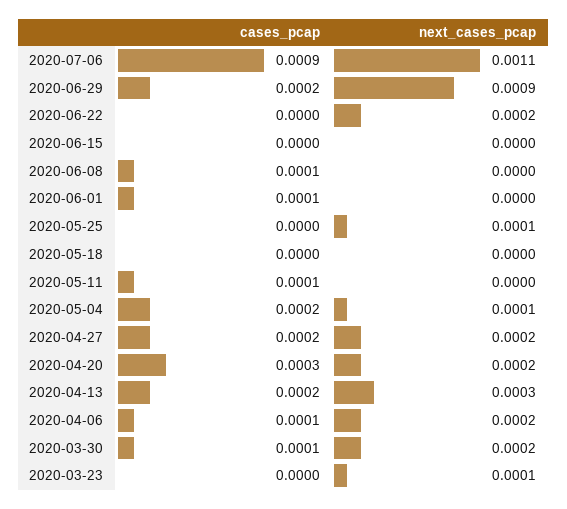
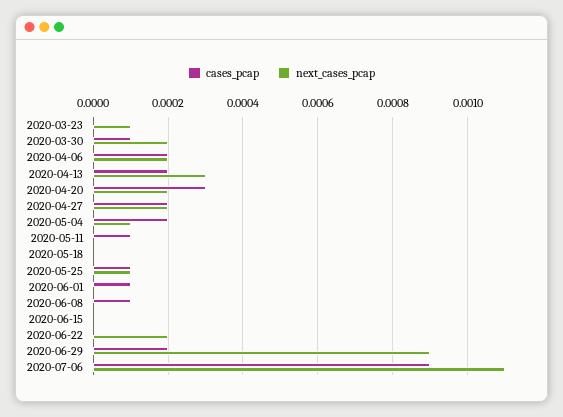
  {
    "cases_pcap": {
      "2020-07-06": 0.0009,
      "2020-06-29": 0.0002,
      "2020-06-22": 0,
      "2020-06-15": 0,
      "2020-06-08": 0.0001,
      "2020-06-01": 0.0001,
-     "2020-05-25": 0,
+     "2020-05-25": 0.0001,
      "2020-05-18": 0,
      "2020-05-11": 0.0001,
      "2020-05-04": 0.0002,
      "2020-04-27": 0.0002,
      "2020-04-20": 0.0003,
      "2020-04-13": 0.0002,
-     "2020-04-06": 0.0001,
+     "2020-04-06": 0.0002,
      "2020-03-30": 0.0001,
      "2020-03-23": 0
    },
    "next_cases_pcap": {
      "2020-07-06": 0.0011,
      "2020-06-29": 0.0009,
      "2020-06-22": 0.0002,
      "2020-06-15": 0,
      "2020-06-08": 0,
      "2020-06-01": 0,
      "2020-05-25": 0.0001,
      "2020-05-18": 0,
      "2020-05-11": 0,
      "2020-05-04": 0.0001,
      "2020-04-27": 0.0002,
      "2020-04-20": 0.0002,
      "2020-04-13": 0.0003,
      "2020-04-06": 0.0002,
      "2020-03-30": 0.0002,
      "2020-03-23": 0.0001
    }
  }

